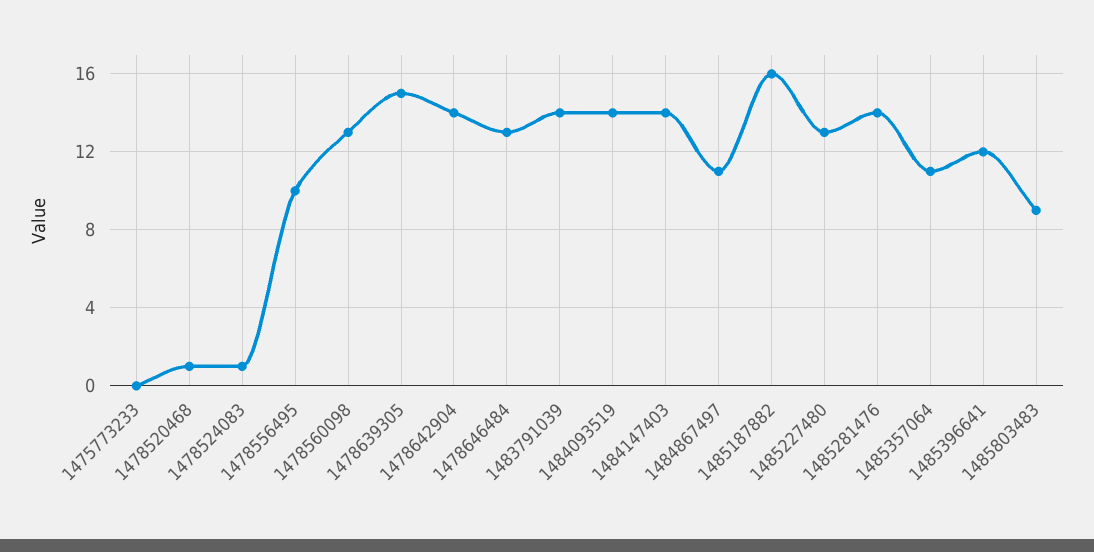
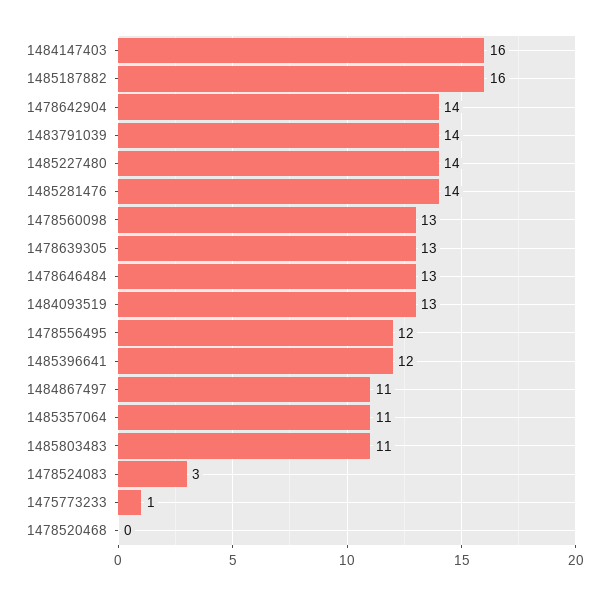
  {
-   "1475773233": 0,
+   "1475773233": 1,
-   "1478520468": 1,
+   "1478520468": 0,
-   "1478524083": 1,
+   "1478524083": 3,
-   "1478556495": 10,
+   "1478556495": 12,
    "1478560098": 13,
-   "1478639305": 15,
+   "1478639305": 13,
    "1478642904": 14,
    "1478646484": 13,
    "1483791039": 14,
-   "1484093519": 14,
+   "1484093519": 13,
-   "1484147403": 14,
+   "1484147403": 16,
    "1484867497": 11,
    "1485187882": 16,
-   "1485227480": 13,
+   "1485227480": 14,
    "1485281476": 14,
    "1485357064": 11,
    "1485396641": 12,
-   "1485803483": 9
+   "1485803483": 11
  }

